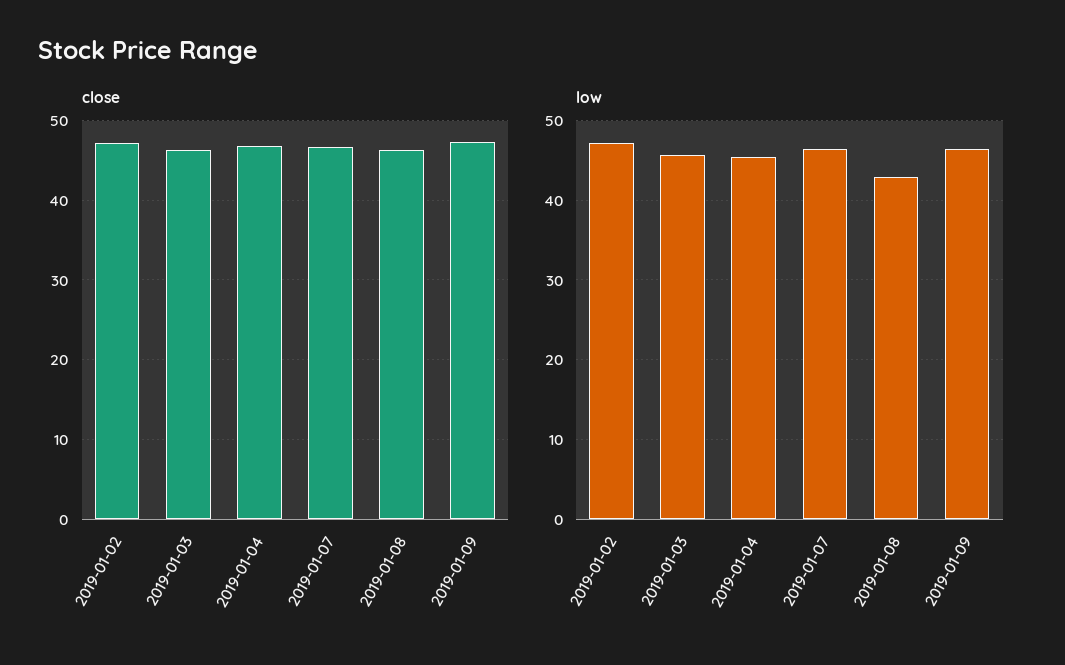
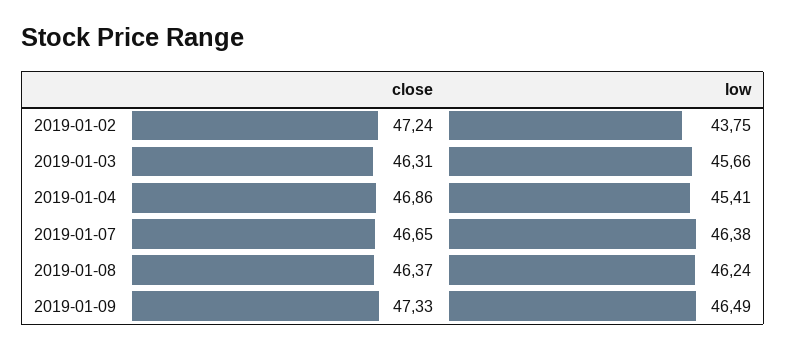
  {
    "close": {
      "2019-01-02": 47.24,
      "2019-01-03": 46.31,
      "2019-01-04": 46.86,
      "2019-01-07": 46.65,
      "2019-01-08": 46.37,
      "2019-01-09": 47.33
    },
    "low": {
-     "2019-01-02": 47,
+     "2019-01-02": 43.75,
      "2019-01-03": 45.66,
      "2019-01-04": 45.41,
      "2019-01-07": 46.38,
-     "2019-01-08": 43,
+     "2019-01-08": 46.24,
      "2019-01-09": 46.49
    }
  }

